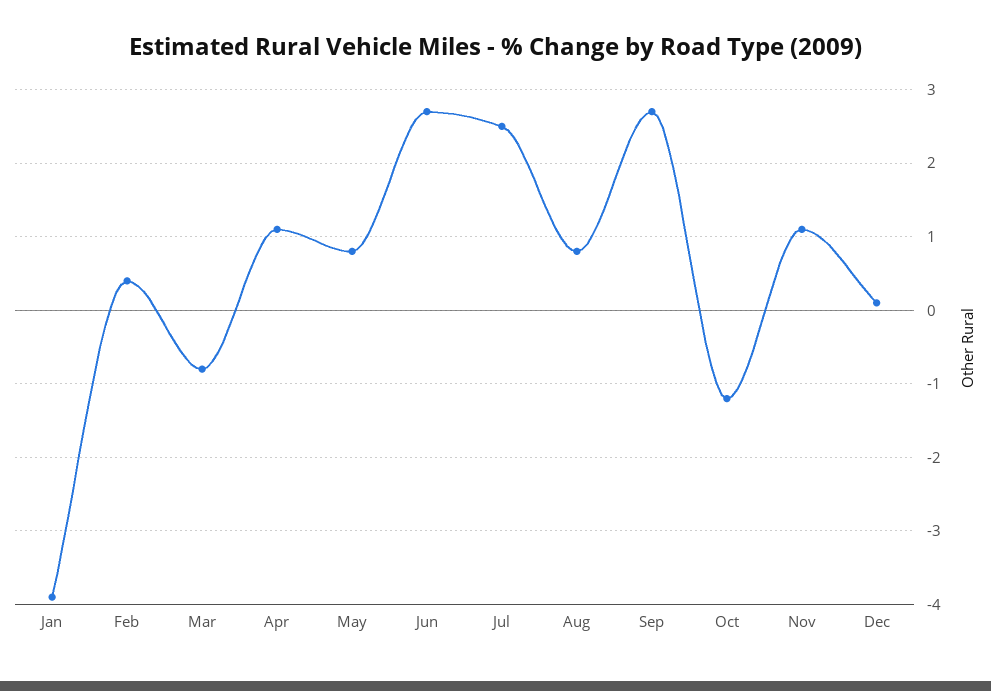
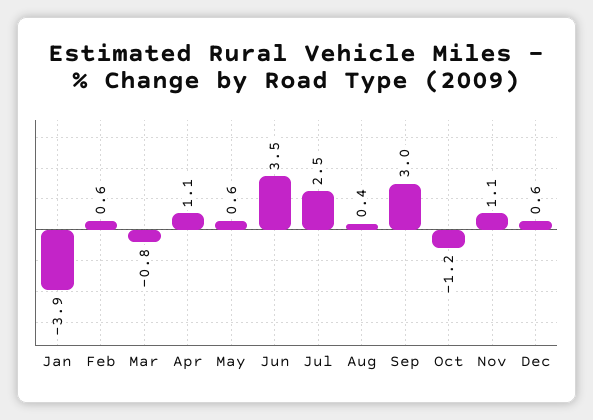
  {
    "Jan": -3.9,
-   "Feb": 0.4,
+   "Feb": 0.6,
    "Mar": -0.8,
    "Apr": 1.1,
-   "May": 0.8,
+   "May": 0.6,
-   "Jun": 2.7,
+   "Jun": 3.5,
    "Jul": 2.5,
-   "Aug": 0.8,
+   "Aug": 0.4,
-   "Sep": 2.7,
+   "Sep": 3,
    "Oct": -1.2,
    "Nov": 1.1,
-   "Dec": 0.1
+   "Dec": 0.6
  }

